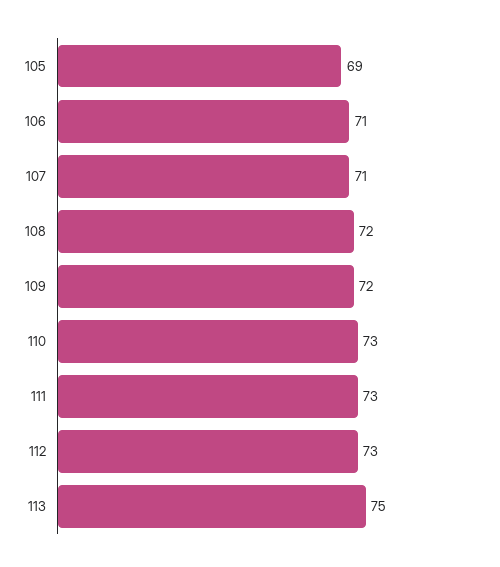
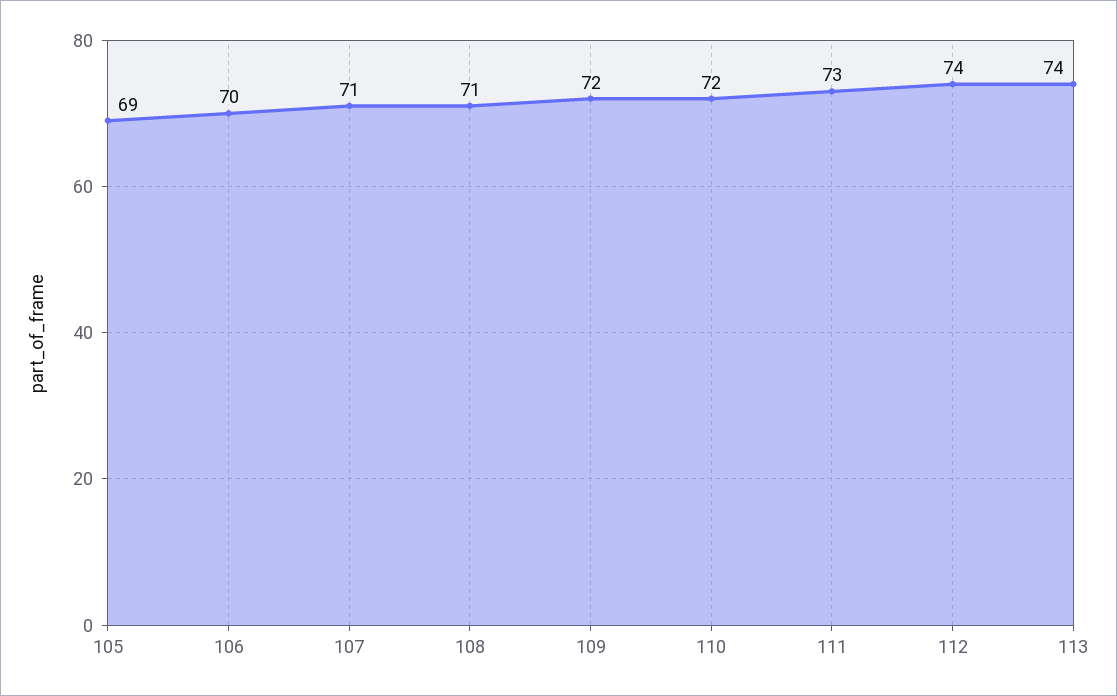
  {
    "105": 69,
-   "106": 71,
+   "106": 70,
    "107": 71,
-   "108": 72,
+   "108": 71,
    "109": 72,
-   "110": 73,
+   "110": 72,
    "111": 73,
-   "112": 73,
+   "112": 74,
-   "113": 75
+   "113": 74
  }

